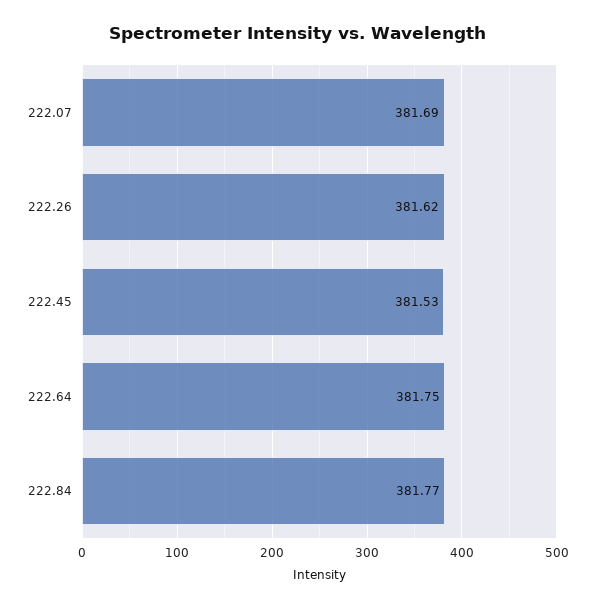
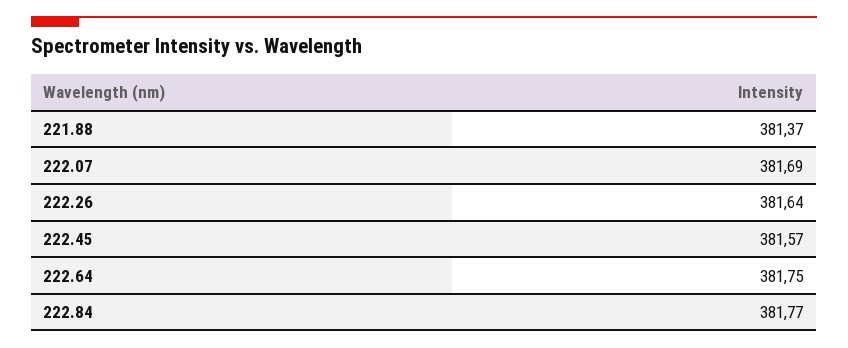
  {
    "222.07": 381.69,
-   "222.26": 381.62,
+   "222.26": 381.64,
-   "222.45": 381.53,
+   "222.45": 381.57,
    "222.64": 381.75,
-   "222.84": 381.77
+   "222.84": 381.77,
+   "221.88": 381.37
  }

